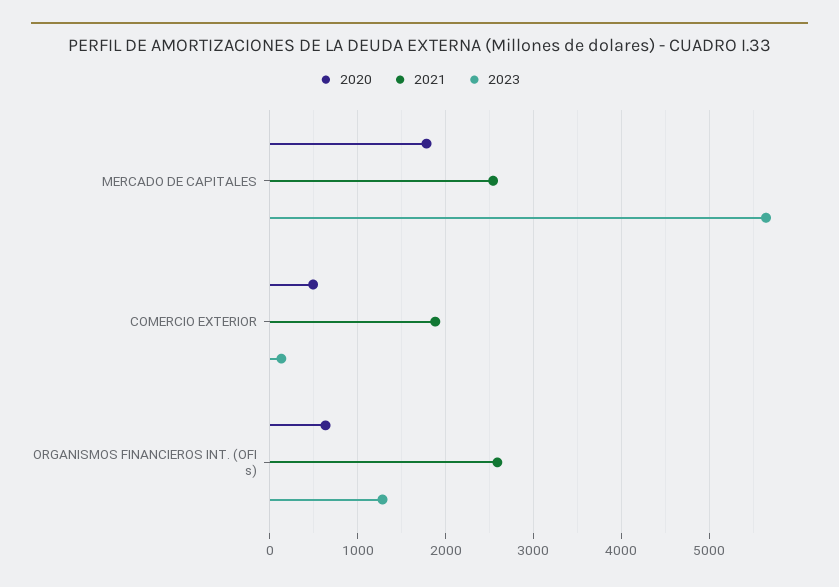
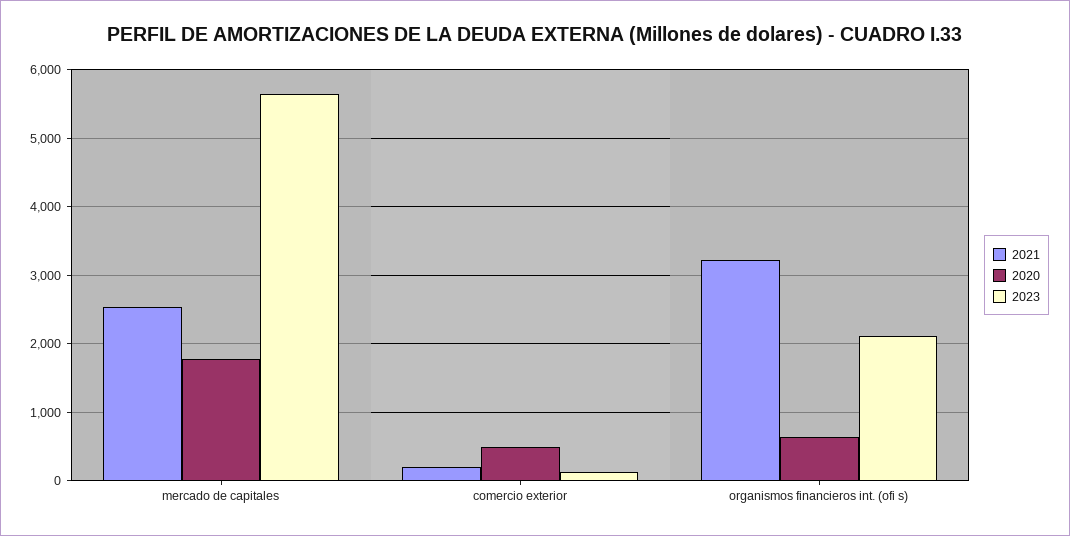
  {
    "2020": {
      "MERCADO DE CAPITALES": 1800,
      "COMERCIO EXTERIOR": 500,
      "ORGANISMOS FINANCIEROS INT. (OFI s)": 600
    },
    "2021": {
      "MERCADO DE CAPITALES": 2500,
-     "COMERCIO EXTERIOR": 1900,
+     "COMERCIO EXTERIOR": 200,
-     "ORGANISMOS FINANCIEROS INT. (OFI s)": 2600
+     "ORGANISMOS FINANCIEROS INT. (OFI s)": 3200
    },
    "2023": {
      "MERCADO DE CAPITALES": 5600,
      "COMERCIO EXTERIOR": 100,
-     "ORGANISMOS FINANCIEROS INT. (OFI s)": 1300
+     "ORGANISMOS FINANCIEROS INT. (OFI s)": 2100
    }
  }

